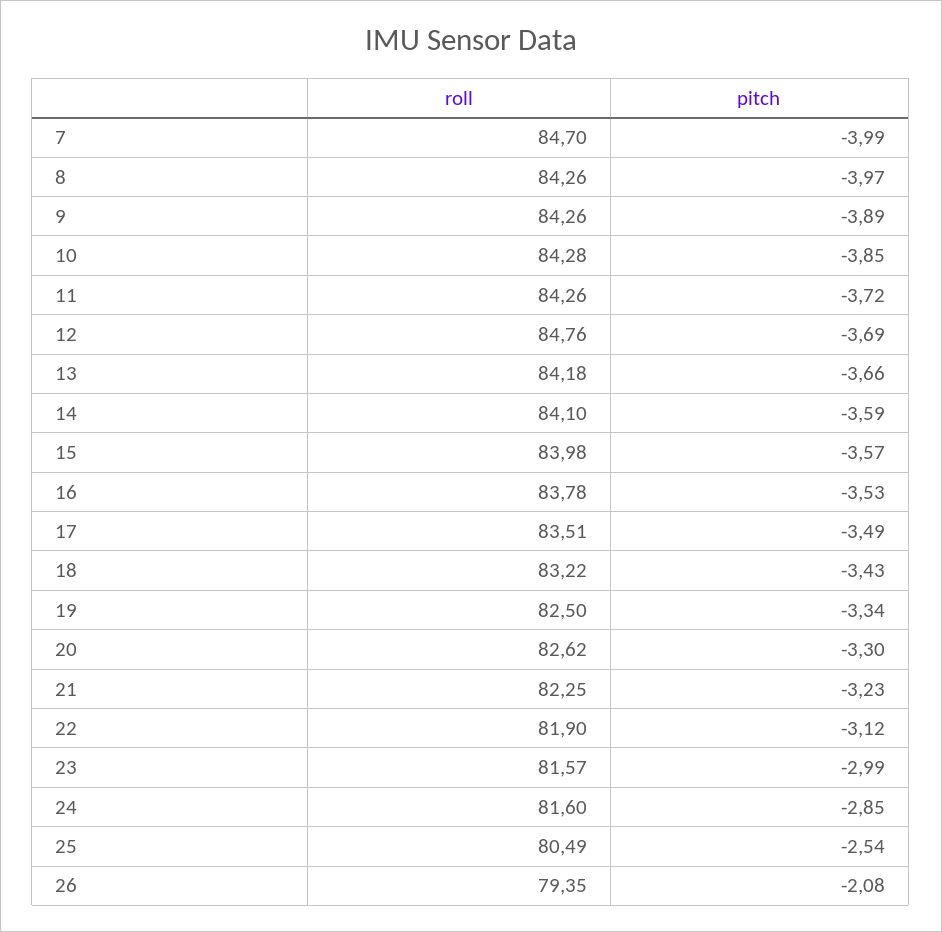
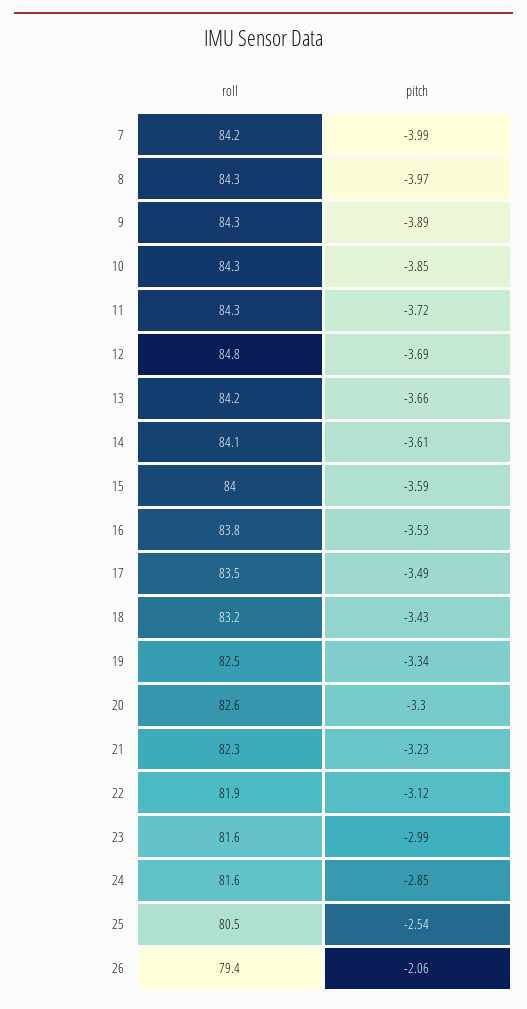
  {
    "roll": {
-     "7": 84.7,
+     "7": 84.2,
      "8": 84.26,
      "9": 84.26,
      "10": 84.28,
      "11": 84.26,
      "12": 84.76,
      "13": 84.18,
      "14": 84.1,
      "15": 83.98,
      "16": 83.78,
      "17": 83.51,
      "18": 83.22,
      "19": 82.5,
      "20": 82.62,
      "21": 82.25,
      "22": 81.9,
      "23": 81.57,
      "24": 81.6,
      "25": 80.49,
      "26": 79.35
    },
    "pitch": {
      "7": -3.99,
      "8": -3.97,
      "9": -3.89,
      "10": -3.85,
      "11": -3.72,
      "12": -3.69,
      "13": -3.66,
-     "14": -3.59,
+     "14": -3.61,
-     "15": -3.57,
+     "15": -3.59,
      "16": -3.53,
      "17": -3.49,
      "18": -3.43,
      "19": -3.34,
      "20": -3.3,
      "21": -3.23,
      "22": -3.12,
      "23": -2.99,
      "24": -2.85,
      "25": -2.54,
-     "26": -2.08
+     "26": -2.06
    }
  }

